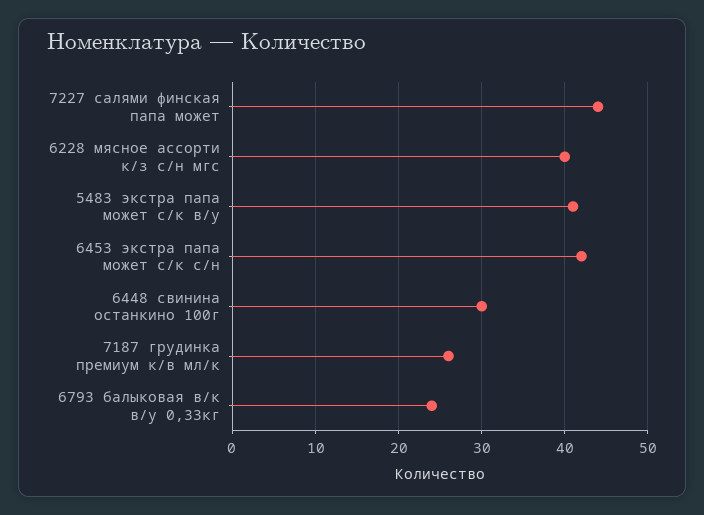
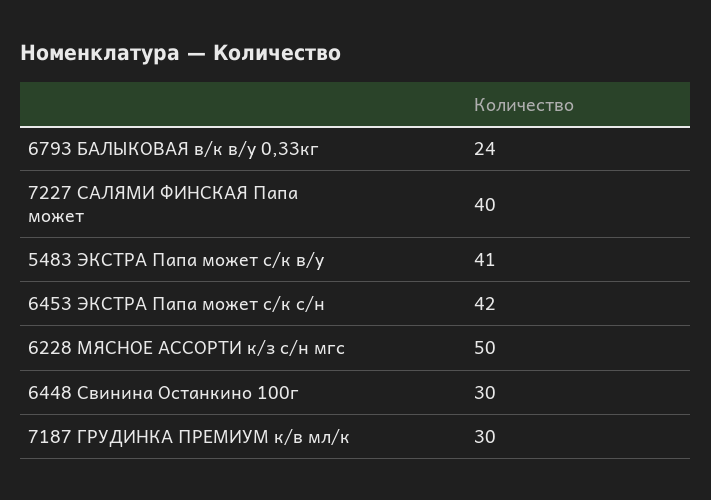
  {
-   "7227 салями финская папа может": 44,
+   "7227 салями финская папа может": 40,
-   "6228 мясное ассорти к/з с/н мгс": 40,
+   "6228 мясное ассорти к/з с/н мгс": 50,
    "5483 экстра папа может с/к в/у": 41,
    "6453 экстра папа может с/к с/н": 42,
    "6448 свинина останкино 100г": 30,
-   "7187 грудинка премиум к/в мл/к": 26,
+   "7187 грудинка премиум к/в мл/к": 30,
    "6793 балыковая в/к в/у 0,33кг": 24
  }

